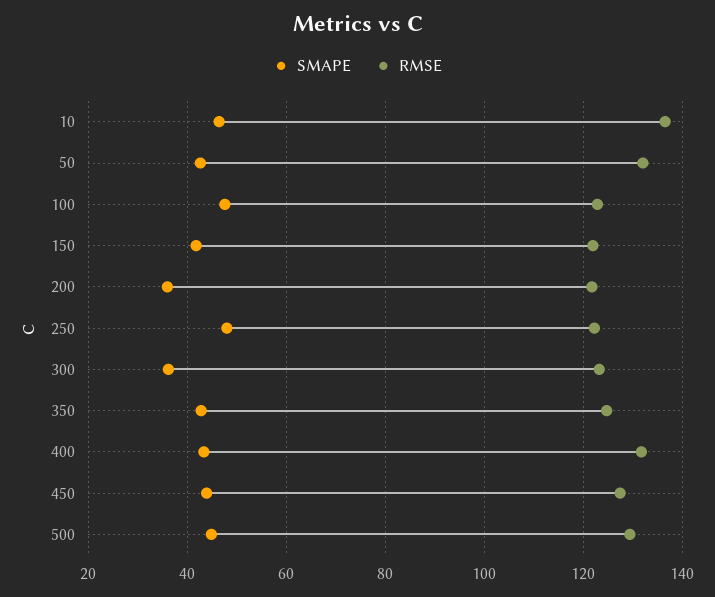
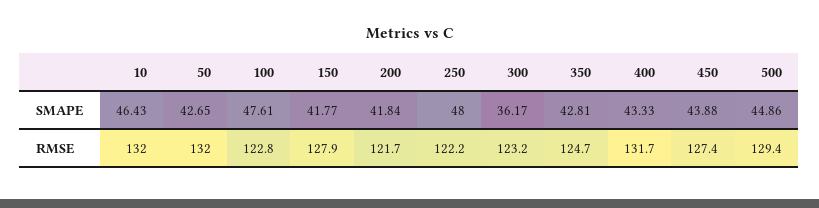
  {
    "SMAPE": {
      "10": 46.43,
      "50": 42.65,
      "100": 47.61,
      "150": 41.77,
-     "200": 36,
+     "200": 41.84,
      "250": 48,
      "300": 36.17,
      "350": 42.81,
      "400": 43.33,
      "450": 43.88,
      "500": 44.86
    },
    "RMSE": {
-     "10": 136,
+     "10": 132,
      "50": 132,
      "100": 122.8,
-     "150": 122,
+     "150": 127.9,
      "200": 121.7,
      "250": 122.2,
      "300": 123.2,
      "350": 124.7,
      "400": 131.7,
      "450": 127.4,
      "500": 129.4
    }
  }

